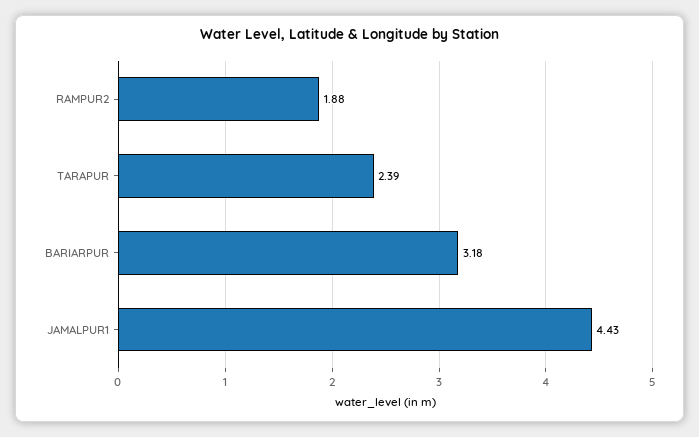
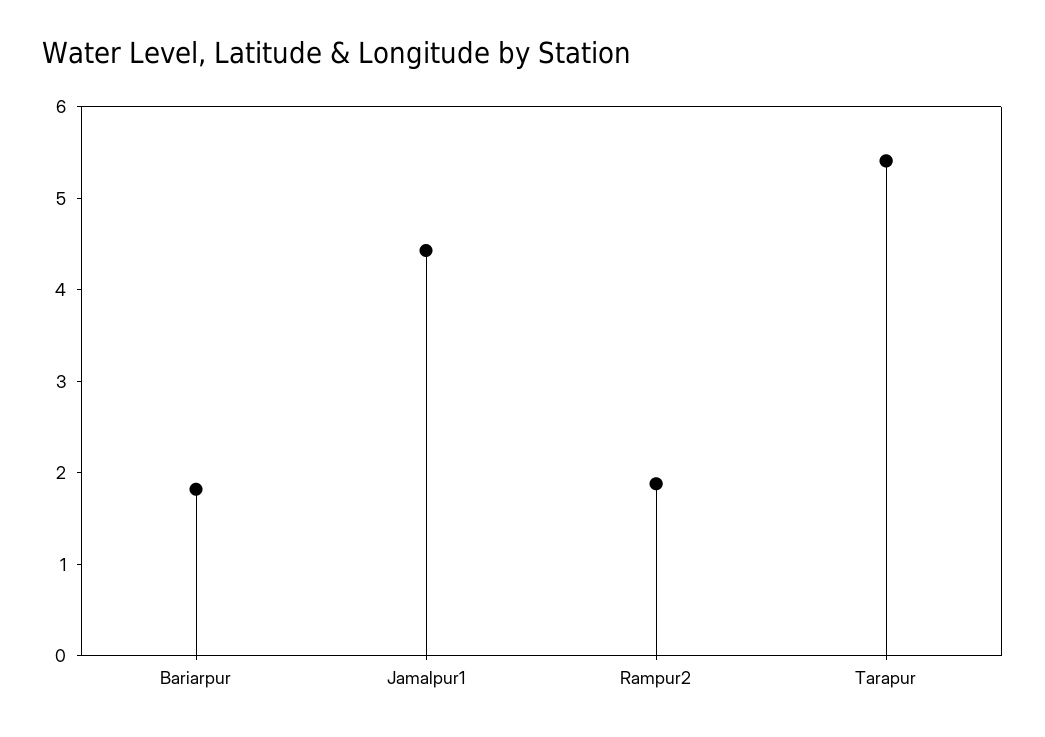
  {
    "RAMPUR2": 1.88,
-   "TARAPUR": 2.39,
+   "TARAPUR": 5.4,
-   "BARIARPUR": 3.18,
+   "BARIARPUR": 1.8,
    "JAMALPUR1": 4.43
  }

